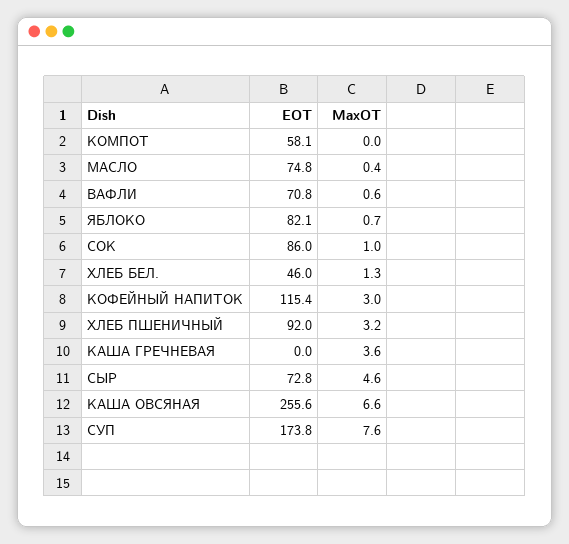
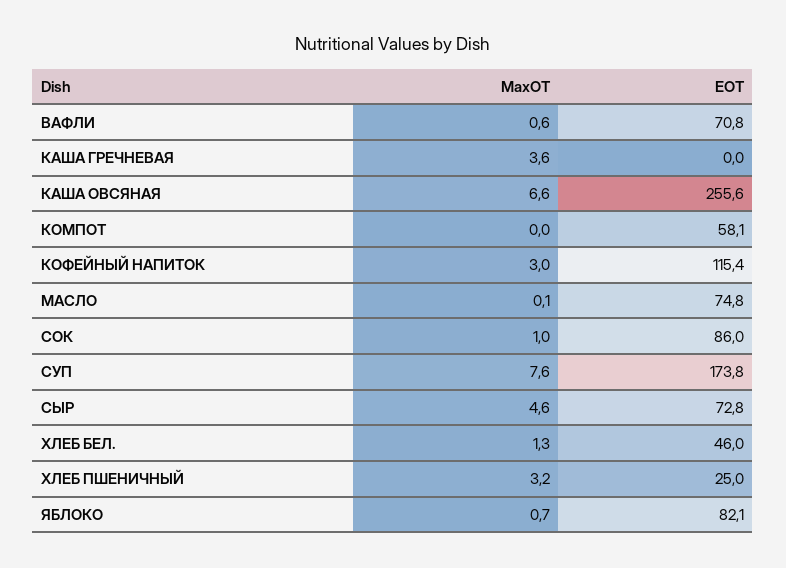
  {
    "EOT": {
      "КОМПОТ": 58.1,
      "МАСЛО": 74.8,
      "ВАФЛИ": 70.8,
      "ЯБЛОКО": 82.1,
      "СОК": 86,
      "ХЛЕБ БЕЛ.": 46,
      "КОФЕЙНЫЙ НАПИТОК": 115.4,
-     "ХЛЕБ ПШЕНИЧНЫЙ": 92,
+     "ХЛЕБ ПШЕНИЧНЫЙ": 25,
      "КАША ГРЕЧНЕВАЯ": 0,
      "СЫР": 72.8,
      "КАША ОВСЯНАЯ": 255.6,
      "СУП": 173.8
    },
    "MaxOT": {
      "КОМПОТ": 0,
-     "МАСЛО": 0.4,
+     "МАСЛО": 0.1,
      "ВАФЛИ": 0.6,
      "ЯБЛОКО": 0.7,
      "СОК": 1,
      "ХЛЕБ БЕЛ.": 1.3,
      "КОФЕЙНЫЙ НАПИТОК": 3,
      "ХЛЕБ ПШЕНИЧНЫЙ": 3.2,
      "КАША ГРЕЧНЕВАЯ": 3.6,
      "СЫР": 4.6,
      "КАША ОВСЯНАЯ": 6.6,
      "СУП": 7.6
    }
  }

